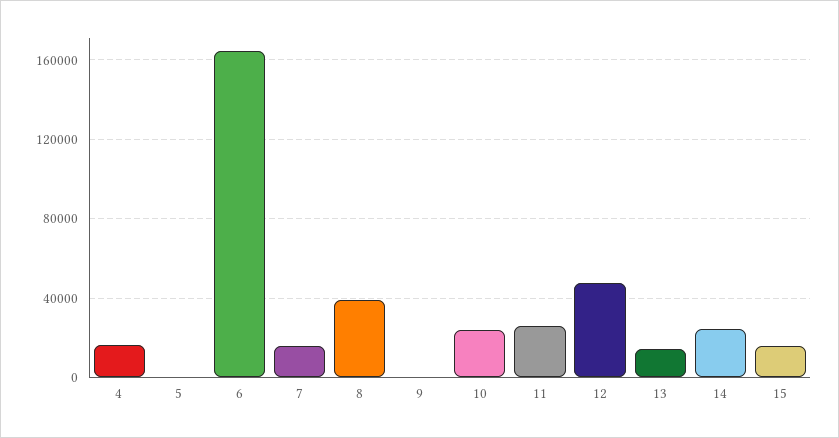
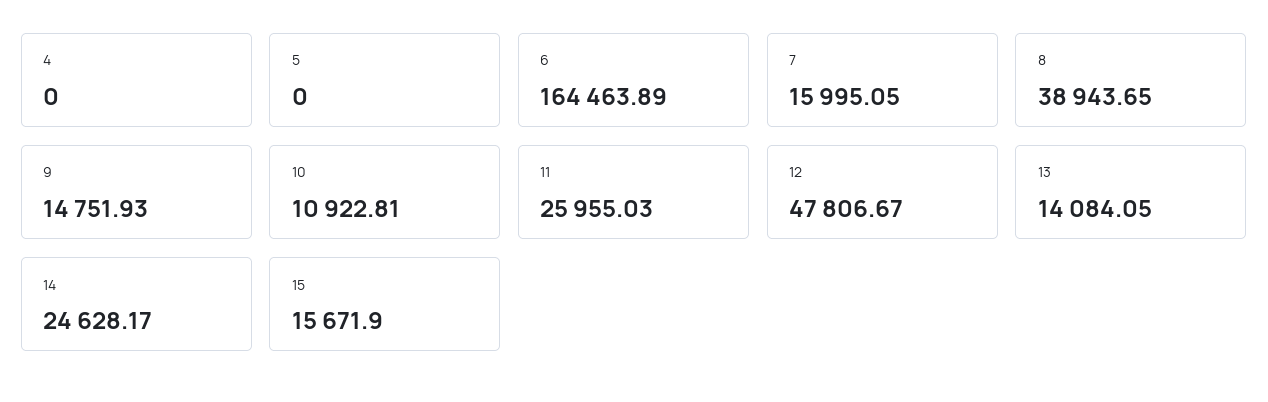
  {
-   "4": 15000,
+   "4": 0,
    "5": 0,
    "6": 164463.89,
    "7": 15995.05,
    "8": 38943.65,
-   "9": 0,
+   "9": 14751.93,
-   "10": 25000,
+   "10": 10922.81,
    "11": 25955.03,
    "12": 47806.67,
    "13": 14084.05,
    "14": 24628.17,
    "15": 15671.9
  }

